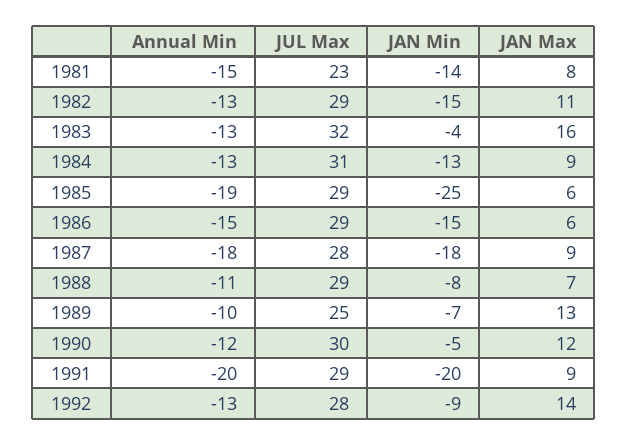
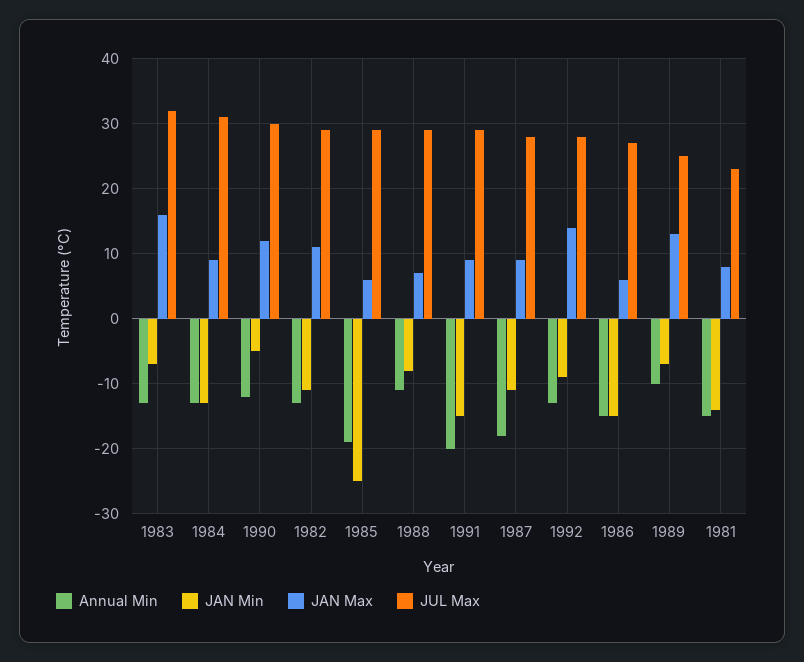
  {
    "Annual Min": {
      "1981": -15,
      "1982": -13,
      "1983": -13,
      "1984": -13,
      "1985": -19,
      "1986": -15,
      "1987": -18,
      "1988": -11,
      "1989": -10,
      "1990": -12,
      "1991": -20,
      "1992": -13
    },
    "JUL Max": {
      "1981": 23,
      "1982": 29,
      "1983": 32,
      "1984": 31,
      "1985": 29,
-     "1986": 29,
+     "1986": 27,
      "1987": 28,
      "1988": 29,
      "1989": 25,
      "1990": 30,
      "1991": 29,
      "1992": 28
    },
    "JAN Min": {
      "1981": -14,
-     "1982": -15,
+     "1982": -11,
-     "1983": -4,
+     "1983": -7,
      "1984": -13,
      "1985": -25,
      "1986": -15,
-     "1987": -18,
+     "1987": -11,
      "1988": -8,
      "1989": -7,
      "1990": -5,
-     "1991": -20,
+     "1991": -15,
      "1992": -9
    },
    "JAN Max": {
      "1981": 8,
      "1982": 11,
      "1983": 16,
      "1984": 9,
      "1985": 6,
      "1986": 6,
      "1987": 9,
      "1988": 7,
      "1989": 13,
      "1990": 12,
      "1991": 9,
      "1992": 14
    }
  }

